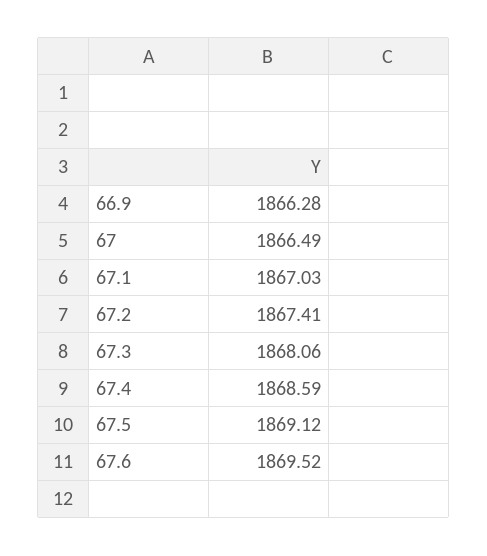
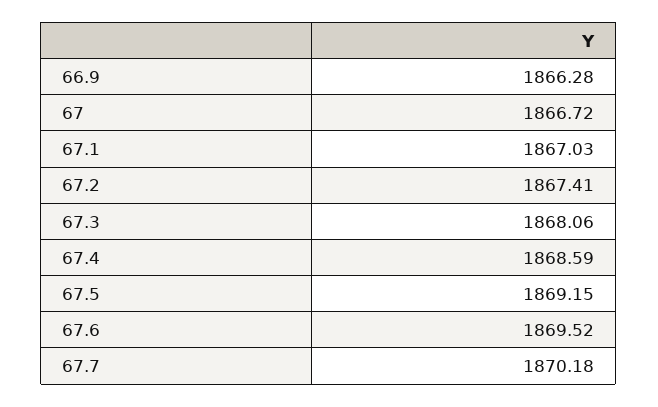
  {
    "66.9": 1866.28,
-   "67": 1866.49,
+   "67": 1866.72,
    "67.1": 1867.03,
    "67.2": 1867.41,
    "67.3": 1868.06,
    "67.4": 1868.59,
-   "67.5": 1869.12,
+   "67.5": 1869.15,
-   "67.6": 1869.52
+   "67.6": 1869.52,
+   "67.7": 1870.18
  }

